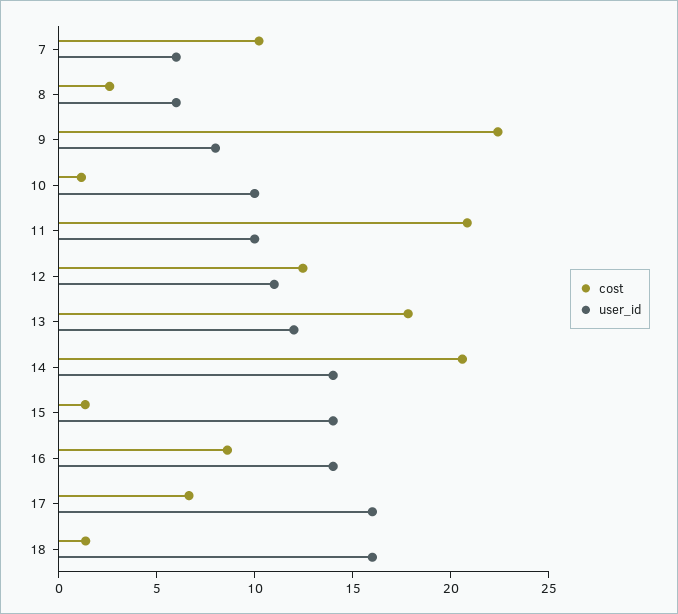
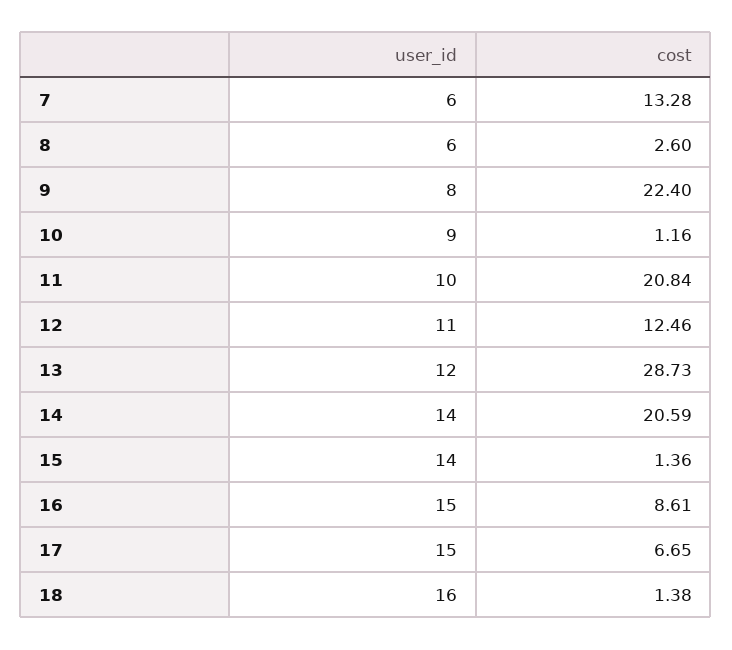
  {
    "cost": {
-     "7": 10,
+     "7": 13.28,
      "8": 2.6,
      "9": 22.4,
      "10": 1.16,
      "11": 20.84,
      "12": 12.46,
-     "13": 18,
+     "13": 28.73,
      "14": 20.59,
      "15": 1.36,
      "16": 8.61,
      "17": 6.65,
      "18": 1.38
    },
    "user_id": {
      "7": 6,
      "8": 6,
      "9": 8,
-     "10": 10,
+     "10": 9,
      "11": 10,
      "12": 11,
      "13": 12,
      "14": 14,
      "15": 14,
-     "16": 14,
+     "16": 15,
-     "17": 16,
+     "17": 15,
      "18": 16
    }
  }

